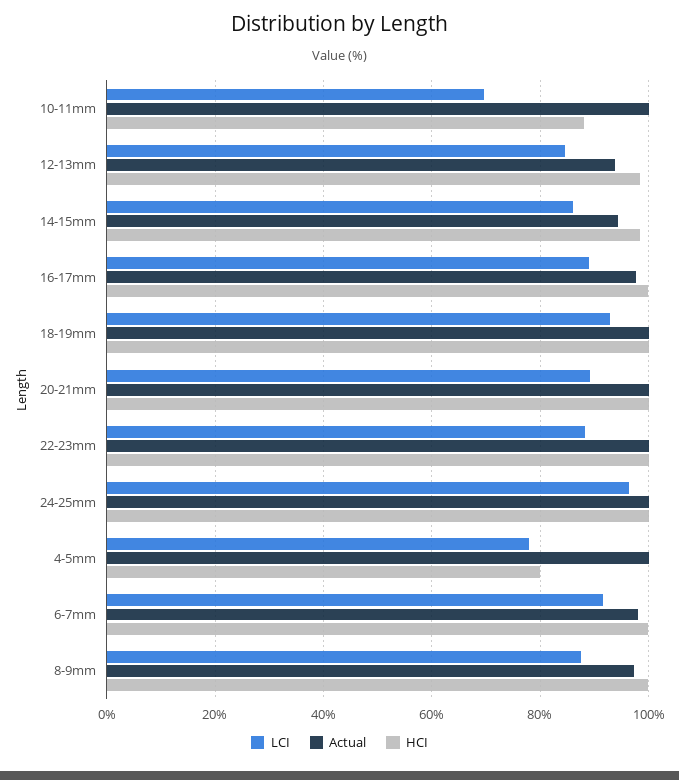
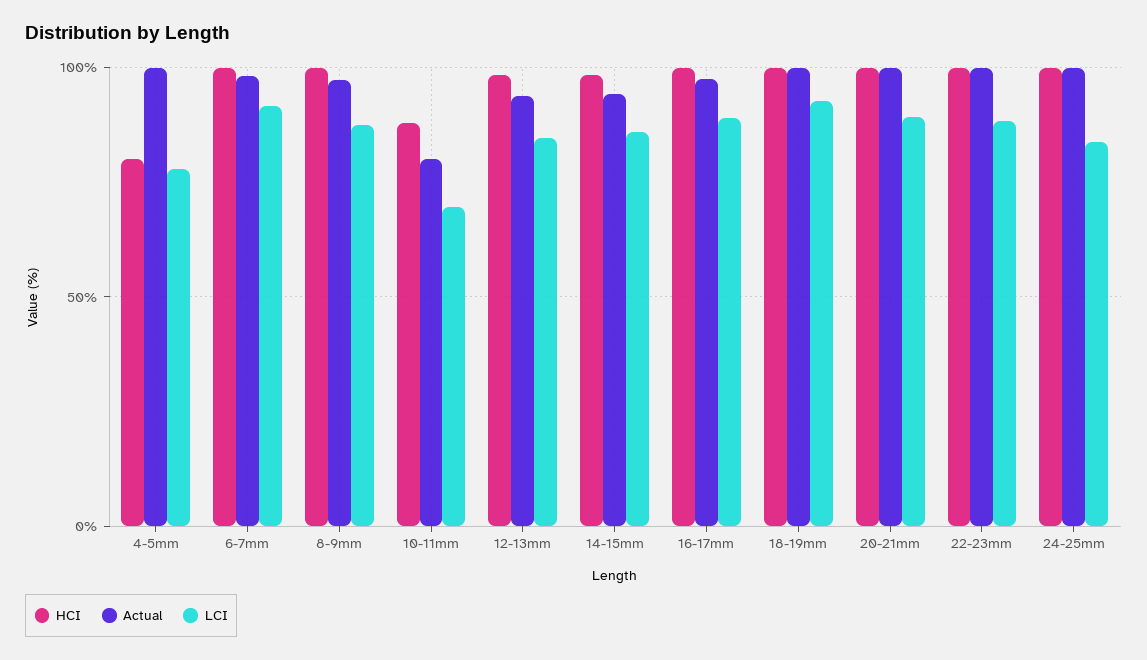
  {
    "LCI": {
      "10-11mm": 70,
      "12-13mm": 84,
      "14-15mm": 86,
      "16-17mm": 88,
      "18-19mm": 92,
      "20-21mm": 90,
      "22-23mm": 88,
-     "24-25mm": 96,
+     "24-25mm": 85,
      "4-5mm": 78,
      "6-7mm": 92,
      "8-9mm": 88
    },
    "Actual": {
-     "10-11mm": 100,
+     "10-11mm": 80,
      "12-13mm": 94,
      "14-15mm": 94,
      "16-17mm": 98,
      "18-19mm": 100,
      "20-21mm": 100,
      "22-23mm": 100,
      "24-25mm": 100,
      "4-5mm": 100,
      "6-7mm": 98,
      "8-9mm": 98
    },
    "HCI": {
      "10-11mm": 88,
      "12-13mm": 98,
      "14-15mm": 98,
      "16-17mm": 100,
      "18-19mm": 100,
      "20-21mm": 100,
      "22-23mm": 100,
      "24-25mm": 100,
      "4-5mm": 80,
      "6-7mm": 100,
      "8-9mm": 100
    }
  }

